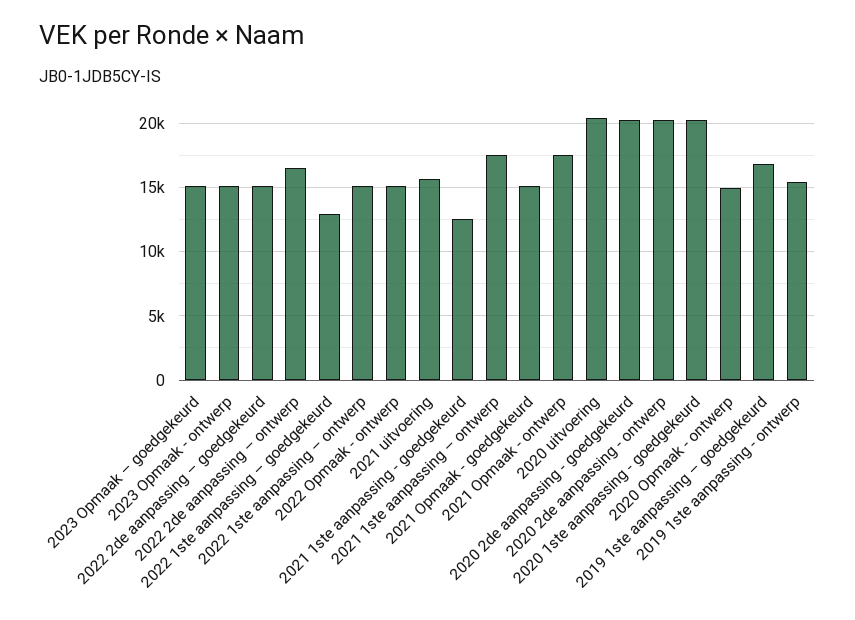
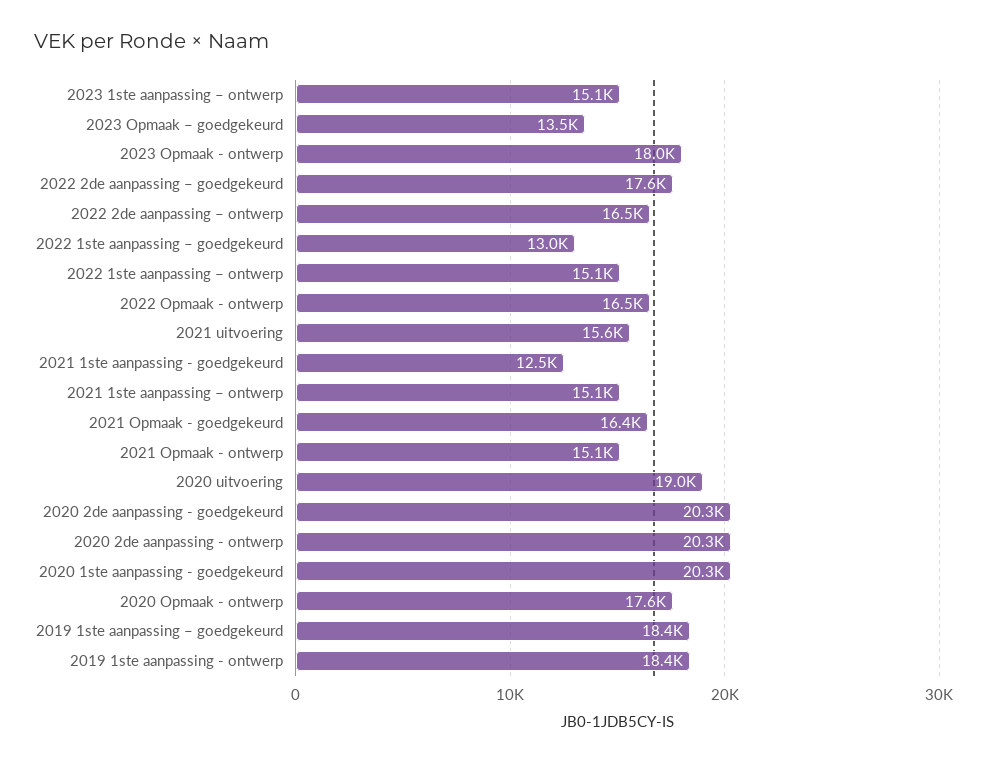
  {
-   "2023 Opmaak – goedgekeurd": 15000,
+   "2023 Opmaak – goedgekeurd": 13500,
-   "2023 Opmaak - ontwerp": 15000,
+   "2023 Opmaak - ontwerp": 18000,
-   "2022 2de aanpassing – goedgekeurd": 15000,
+   "2022 2de aanpassing – goedgekeurd": 17600,
    "2022 2de aanpassing – ontwerp": 16500,
    "2022 1ste aanpassing – goedgekeurd": 13000,
    "2022 1ste aanpassing – ontwerp": 15100,
-   "2022 Opmaak - ontwerp": 15000,
+   "2022 Opmaak - ontwerp": 16500,
    "2021 uitvoering": 15600,
    "2021 1ste aanpassing - goedgekeurd": 12500,
-   "2021 1ste aanpassing – ontwerp": 17500,
+   "2021 1ste aanpassing – ontwerp": 15100,
-   "2021 Opmaak - goedgekeurd": 15000,
+   "2021 Opmaak - goedgekeurd": 16400,
-   "2021 Opmaak - ontwerp": 17500,
+   "2021 Opmaak - ontwerp": 15100,
-   "2020 uitvoering": 20500,
+   "2020 uitvoering": 19000,
    "2020 2de aanpassing - goedgekeurd": 20300,
    "2020 2de aanpassing - ontwerp": 20300,
    "2020 1ste aanpassing - goedgekeurd": 20300,
-   "2020 Opmaak - ontwerp": 15000,
+   "2020 Opmaak - ontwerp": 17600,
-   "2019 1ste aanpassing – goedgekeurd": 17000,
+   "2019 1ste aanpassing – goedgekeurd": 18400,
-   "2019 1ste aanpassing - ontwerp": 15500
+   "2019 1ste aanpassing - ontwerp": 18400,
+   "2023 1ste aanpassing – ontwerp": 15100
  }

